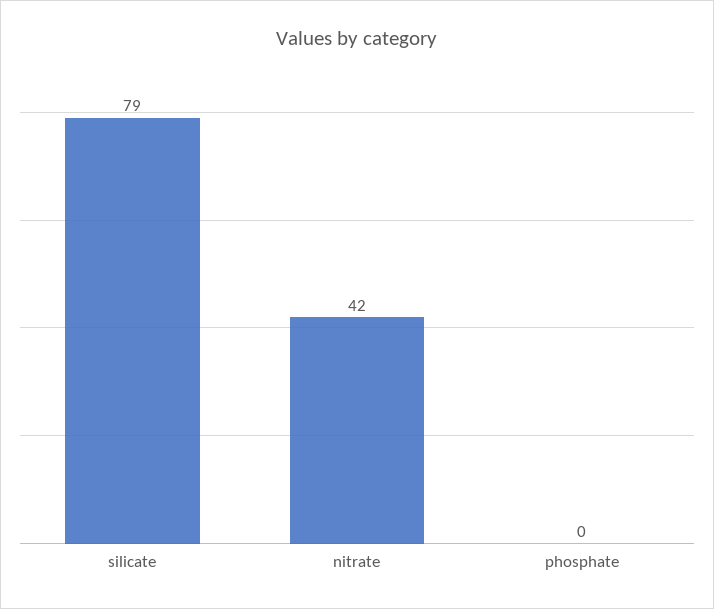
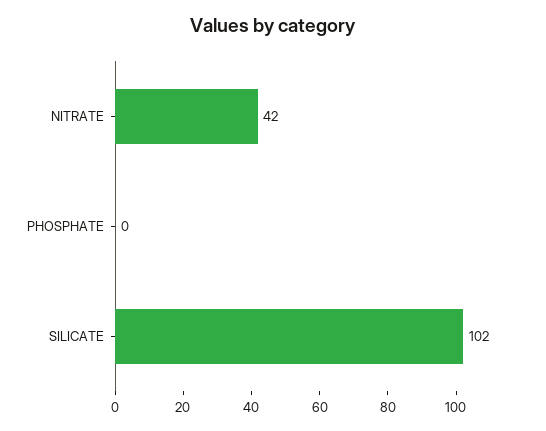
  {
-   "silicate": 79,
+   "silicate": 102,
    "nitrate": 42,
    "phosphate": 0
  }

